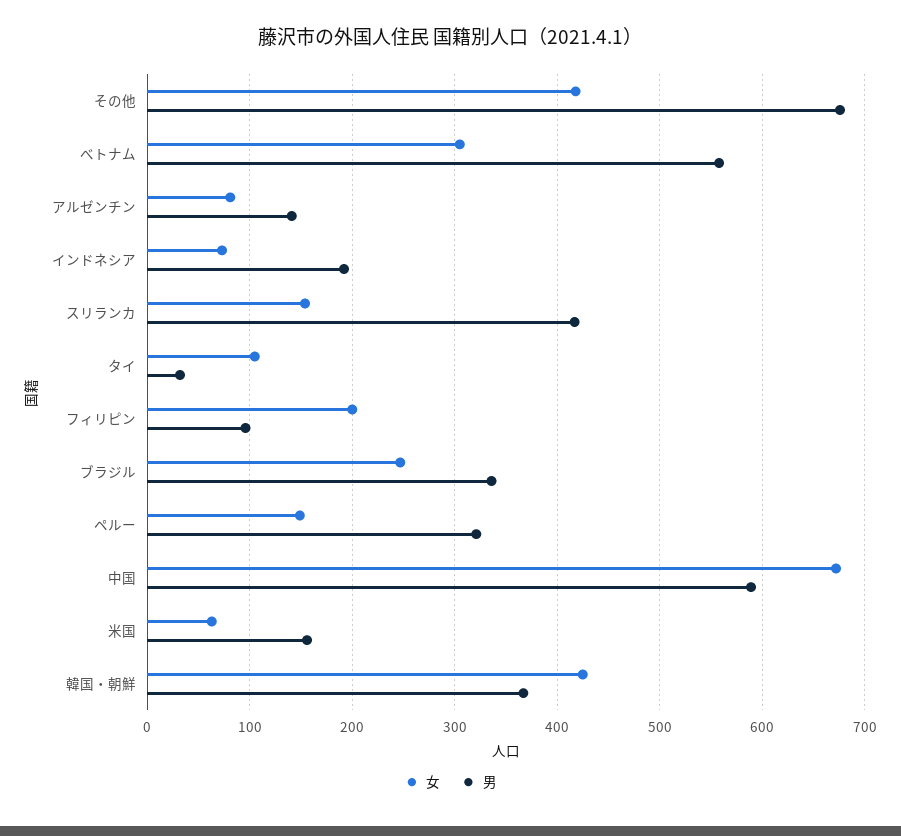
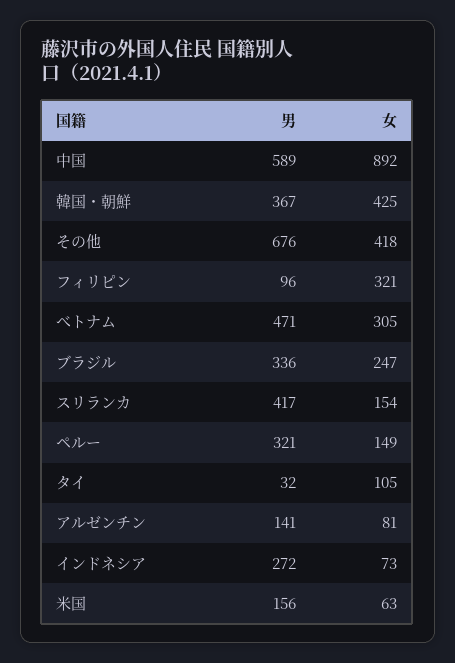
  {
    "女": {
      "その他": 418,
      "べトナム": 305,
      "アルゼンチン": 81,
      "インドネシア": 73,
      "スリランカ": 154,
      "タイ": 105,
-     "フィリピン": 200,
+     "フィリピン": 321,
      "ブラジル": 247,
      "ペルー": 149,
-     "中国": 670,
+     "中国": 892,
      "米国": 63,
      "韓国・朝鮮": 425
    },
    "男": {
      "その他": 676,
-     "べトナム": 560,
+     "べトナム": 471,
      "アルゼンチン": 141,
-     "インドネシア": 190,
+     "インドネシア": 272,
      "スリランカ": 417,
      "タイ": 32,
      "フィリピン": 96,
      "ブラジル": 336,
      "ペルー": 321,
      "中国": 589,
      "米国": 156,
      "韓国・朝鮮": 367
    }
  }

